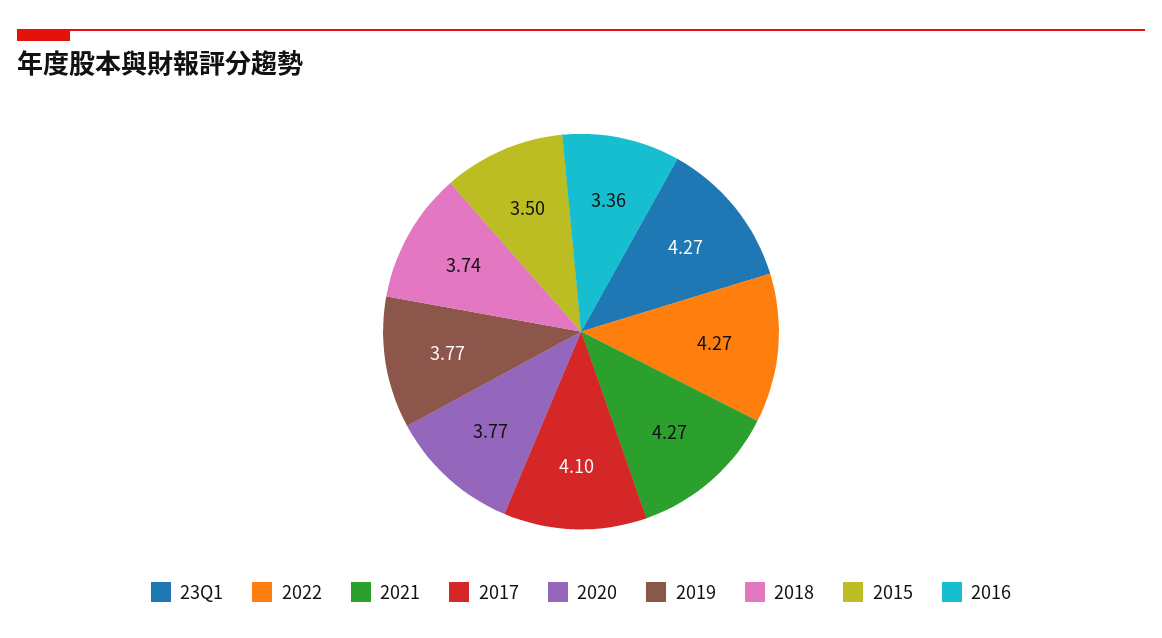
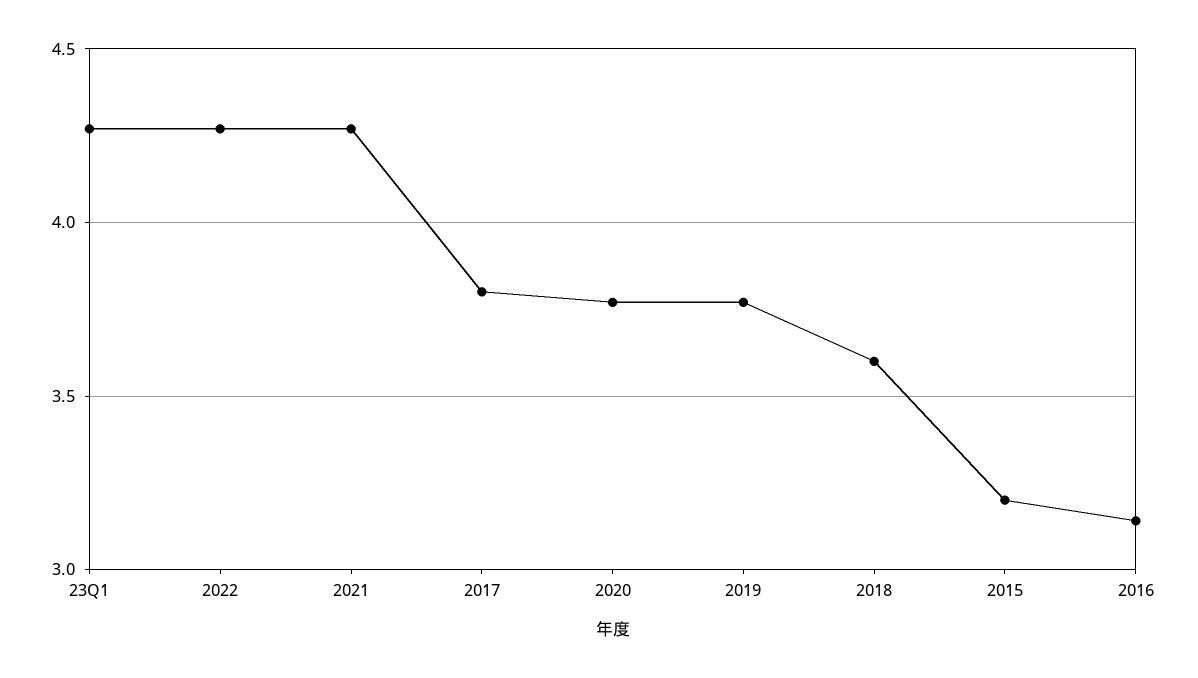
  {
    "23Q1": 4.27,
    "2022": 4.27,
    "2021": 4.27,
-   "2017": 4.1,
+   "2017": 3.8,
    "2020": 3.77,
    "2019": 3.77,
-   "2018": 3.74,
+   "2018": 3.6,
-   "2015": 3.5,
+   "2015": 3.2,
-   "2016": 3.36
+   "2016": 3.15
  }

